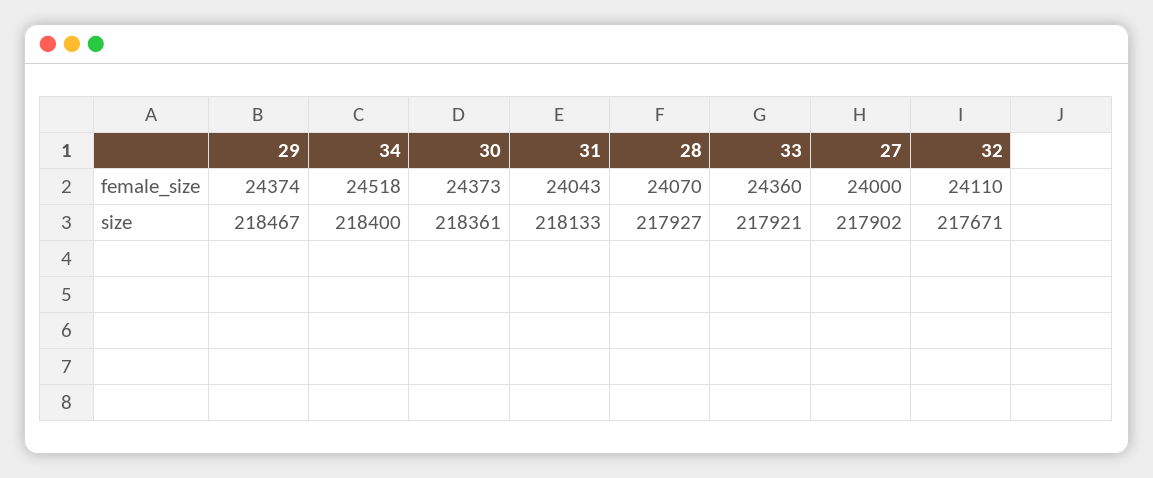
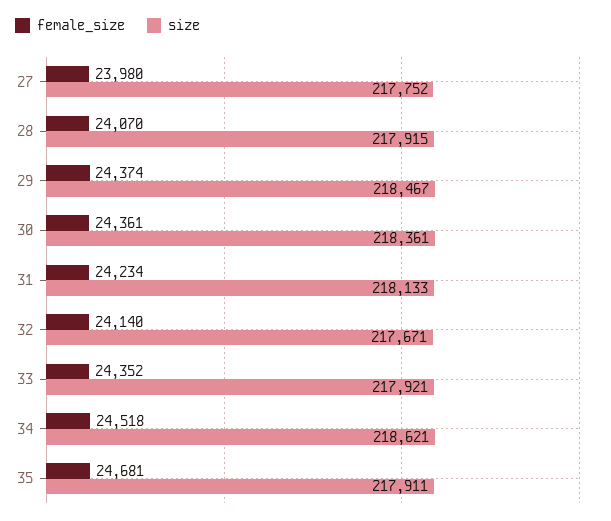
  {
    "female_size": {
      "29": 24374,
      "34": 24518,
-     "30": 24373,
+     "30": 24361,
-     "31": 24043,
+     "31": 24234,
      "28": 24070,
-     "33": 24360,
+     "33": 24352,
-     "27": 24000,
+     "27": 23980,
-     "32": 24110
+     "32": 24140,
+     "35": 24681
    },
    "size": {
      "29": 218467,
-     "34": 218400,
+     "34": 218621,
      "30": 218361,
      "31": 218133,
-     "28": 217927,
+     "28": 217915,
      "33": 217921,
-     "27": 217902,
+     "27": 217752,
-     "32": 217671
+     "32": 217671,
+     "35": 217911
    }
  }

